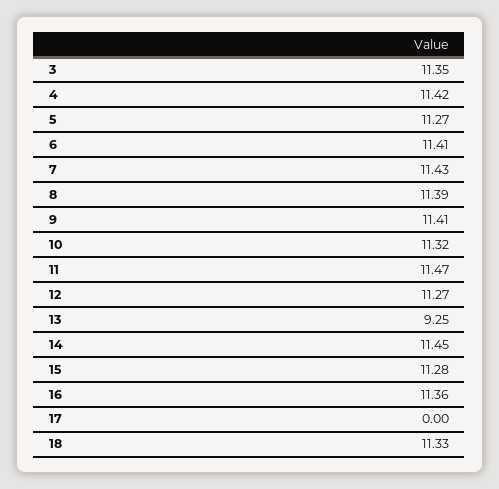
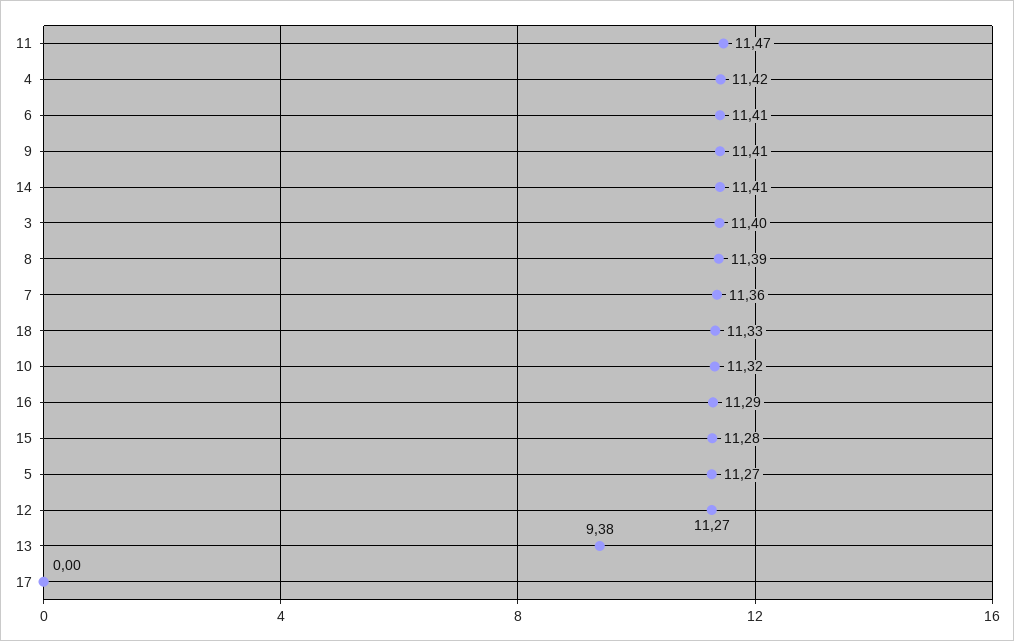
  {
-   "3": 11.35,
+   "3": 11.4,
    "4": 11.42,
    "5": 11.27,
    "6": 11.41,
-   "7": 11.43,
+   "7": 11.36,
    "8": 11.39,
    "9": 11.41,
    "10": 11.32,
    "11": 11.47,
    "12": 11.27,
-   "13": 9.25,
+   "13": 9.38,
-   "14": 11.45,
+   "14": 11.41,
    "15": 11.28,
-   "16": 11.36,
+   "16": 11.29,
    "17": 0,
    "18": 11.33
  }

